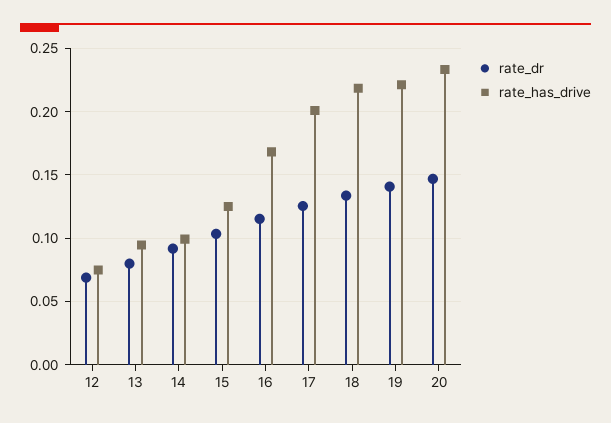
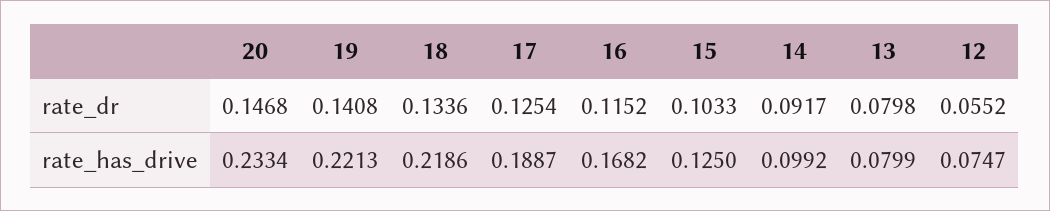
  {
    "rate_dr": {
-     "12": 0.07,
+     "12": 0.0552,
      "13": 0.0798,
      "14": 0.0917,
      "15": 0.1033,
      "16": 0.1152,
      "17": 0.1254,
      "18": 0.1336,
      "19": 0.1408,
      "20": 0.1468
    },
    "rate_has_drive": {
      "12": 0.0747,
-     "13": 0.095,
+     "13": 0.0799,
      "14": 0.0992,
      "15": 0.125,
      "16": 0.1682,
-     "17": 0.2,
+     "17": 0.1887,
      "18": 0.2186,
      "19": 0.2213,
      "20": 0.2334
    }
  }

